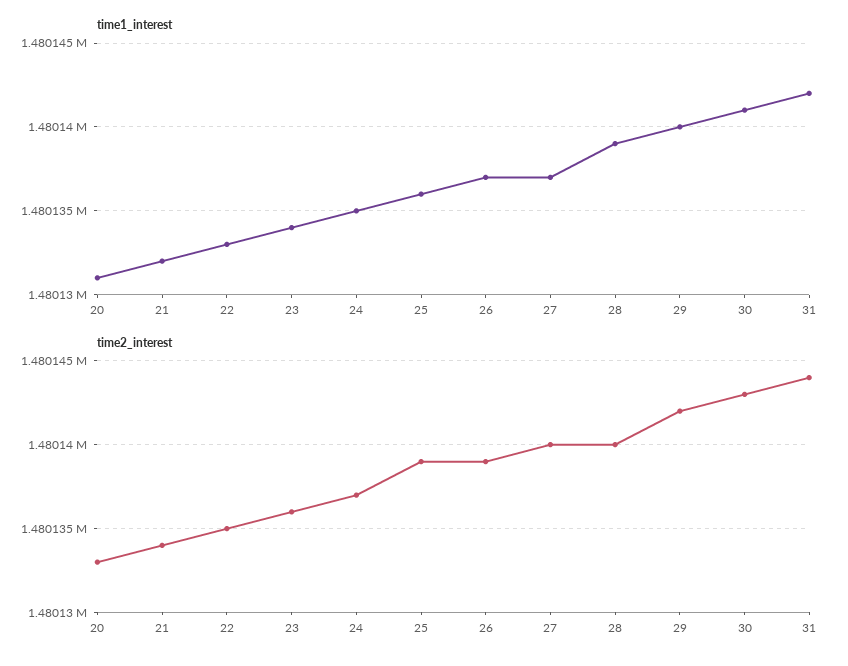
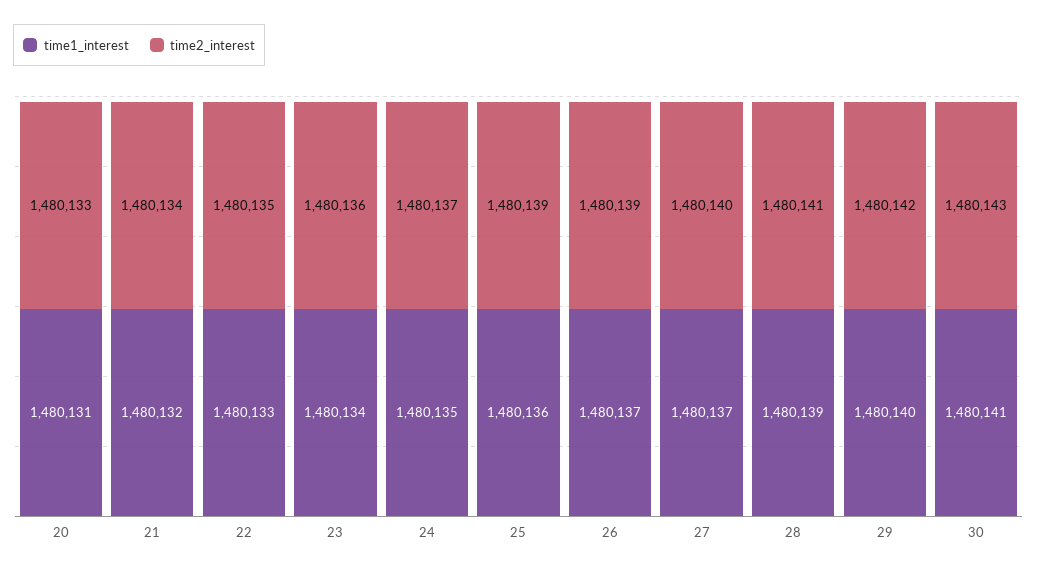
  {
    "time1_interest": {
      "20": 1480131,
      "21": 1480132,
      "22": 1480133,
      "23": 1480134,
      "24": 1480135,
      "25": 1480136,
      "26": 1480137,
      "27": 1480137,
      "28": 1480139,
      "29": 1480140,
-     "30": 1480141,
+     "30": 1480141
-     "31": 1480142
    },
    "time2_interest": {
      "20": 1480133,
      "21": 1480134,
      "22": 1480135,
      "23": 1480136,
      "24": 1480137,
      "25": 1480139,
      "26": 1480139,
      "27": 1480140,
-     "28": 1480140,
+     "28": 1480141,
      "29": 1480142,
-     "30": 1480143,
+     "30": 1480143
-     "31": 1480144
    }
  }

